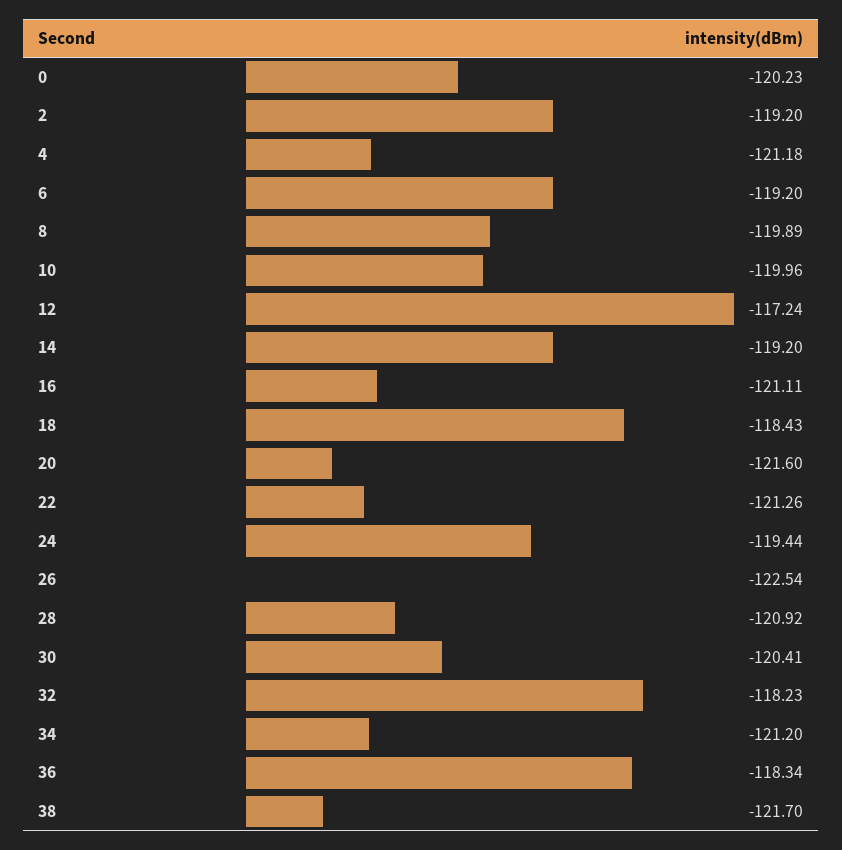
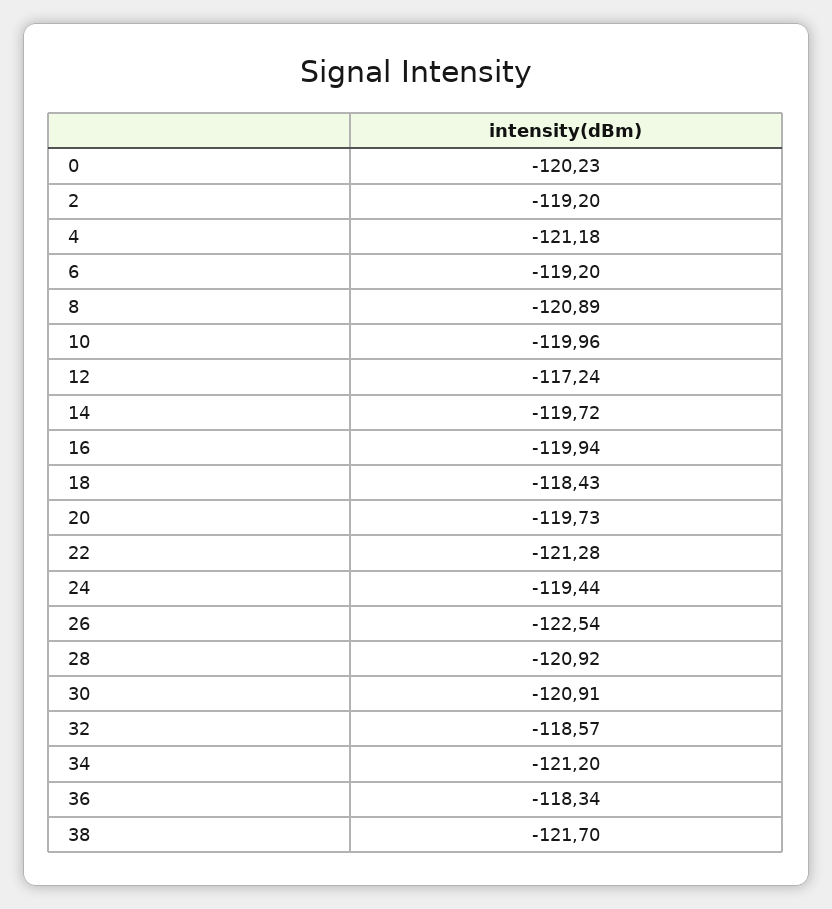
  {
    "0": -120.23,
    "2": -119.2,
    "4": -121.18,
    "6": -119.2,
-   "8": -119.89,
+   "8": -120.89,
    "10": -119.96,
    "12": -117.24,
-   "14": -119.2,
+   "14": -119.72,
-   "16": -121.11,
+   "16": -119.94,
    "18": -118.43,
-   "20": -121.6,
+   "20": -119.73,
-   "22": -121.26,
+   "22": -121.28,
    "24": -119.44,
    "26": -122.54,
    "28": -120.92,
-   "30": -120.41,
+   "30": -120.91,
-   "32": -118.23,
+   "32": -118.57,
    "34": -121.2,
    "36": -118.34,
    "38": -121.7
  }

